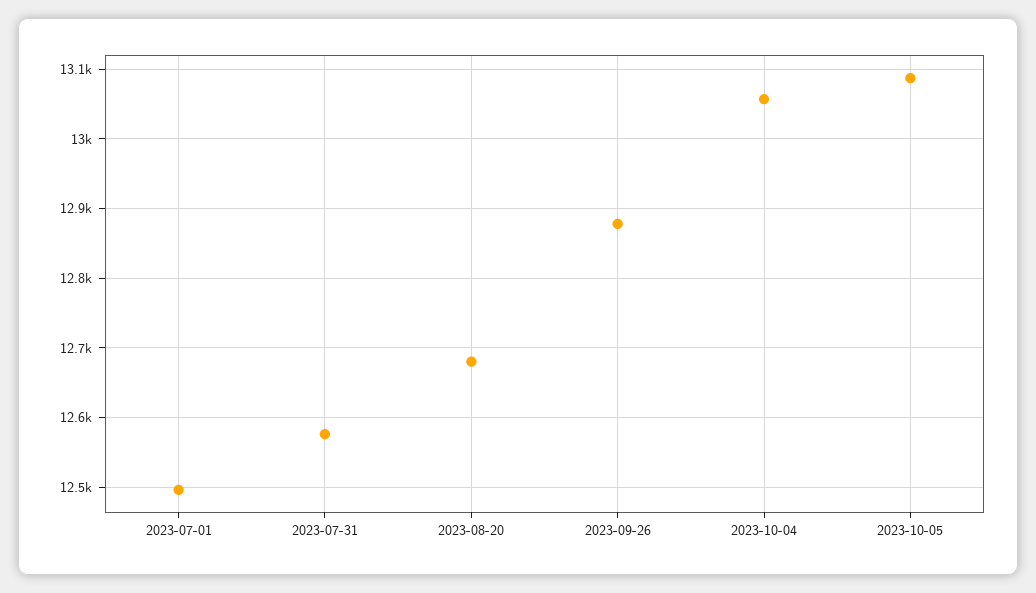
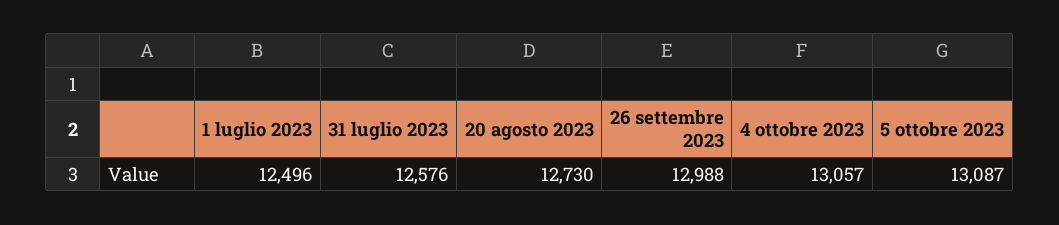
  {
    "2023-07-01": 12496,
    "2023-07-31": 12576,
-   "2023-08-20": 12680,
+   "2023-08-20": 12730,
-   "2023-09-26": 12880,
+   "2023-09-26": 12988,
    "2023-10-04": 13057,
    "2023-10-05": 13087
  }

